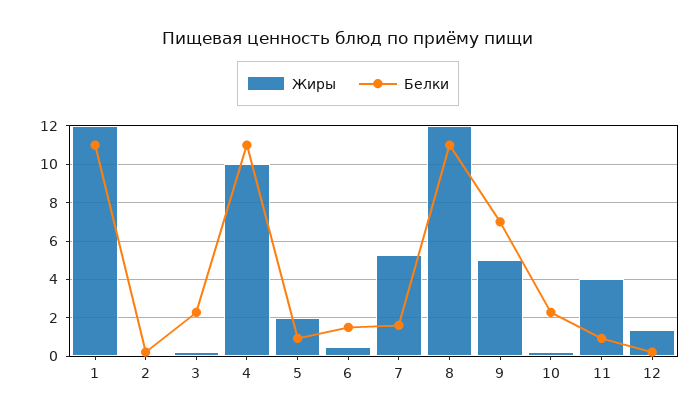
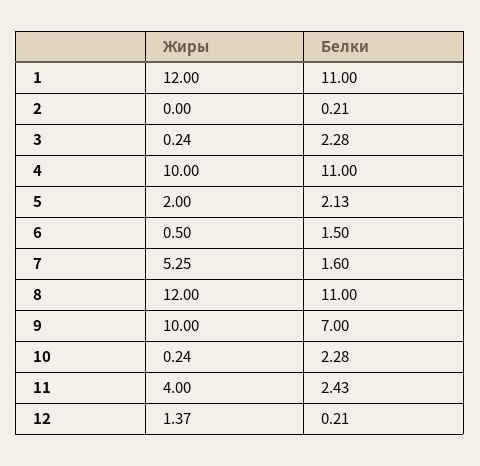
  {
    "Жиры": {
      "1": 12,
      "2": 0,
      "3": 0.24,
      "4": 10,
      "5": 2,
      "6": 0.5,
      "7": 5.25,
      "8": 12,
-     "9": 5,
+     "9": 10,
      "10": 0.24,
      "11": 4,
      "12": 1.37
    },
    "Белки": {
      "1": 11,
      "2": 0.21,
      "3": 2.28,
      "4": 11,
-     "5": 1,
+     "5": 2.13,
      "6": 1.5,
      "7": 1.6,
      "8": 11,
      "9": 7,
      "10": 2.28,
-     "11": 1,
+     "11": 2.43,
      "12": 0.21
    }
  }

